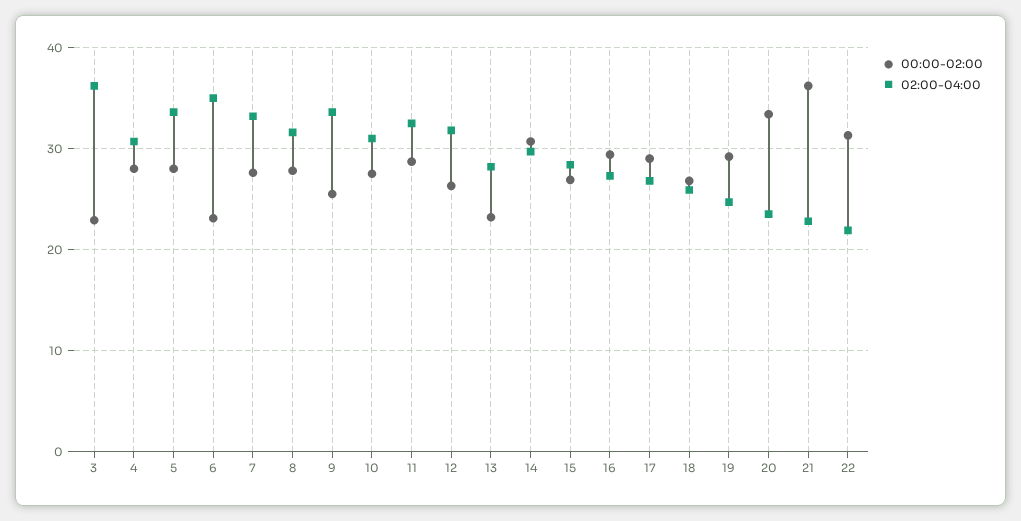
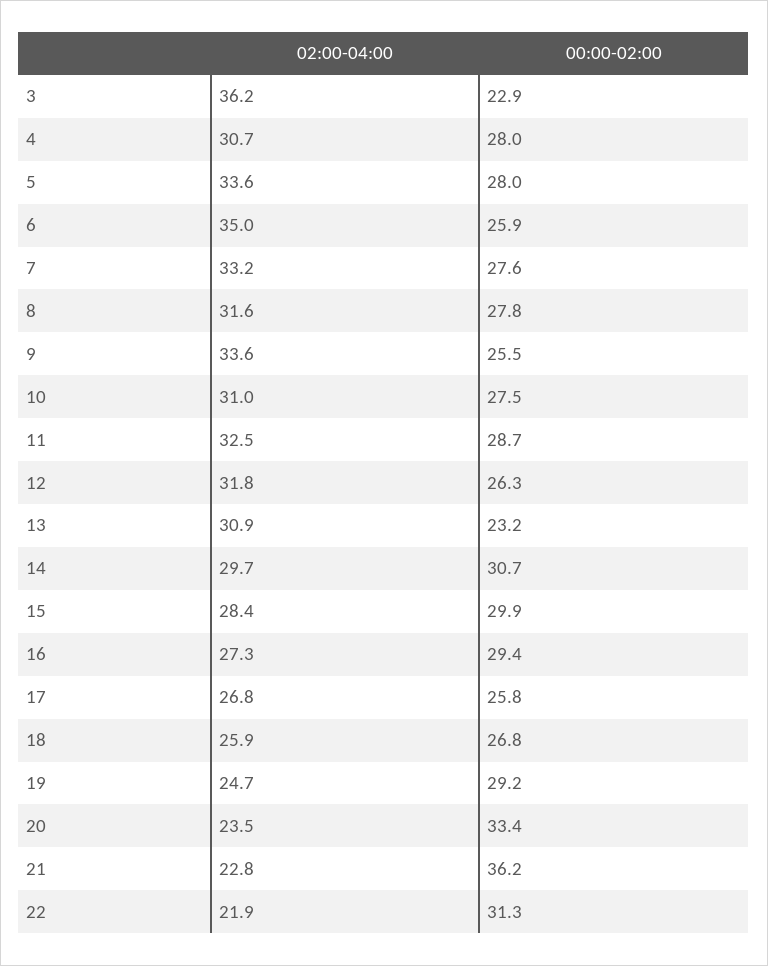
  {
    "00:00-02:00": {
      "3": 22.9,
      "4": 28,
      "5": 28,
-     "6": 23,
+     "6": 25.9,
      "7": 27.6,
      "8": 27.8,
      "9": 25.5,
      "10": 27.5,
      "11": 28.7,
      "12": 26.3,
      "13": 23.2,
      "14": 30.7,
-     "15": 27,
+     "15": 29.9,
      "16": 29.4,
-     "17": 29,
+     "17": 25.8,
      "18": 26.8,
      "19": 29.2,
      "20": 33.4,
      "21": 36.2,
      "22": 31.3
    },
    "02:00-04:00": {
      "3": 36.2,
      "4": 30.7,
      "5": 33.6,
      "6": 35,
      "7": 33.2,
      "8": 31.6,
      "9": 33.6,
      "10": 31,
      "11": 32.5,
      "12": 31.8,
-     "13": 28,
+     "13": 30.9,
      "14": 29.7,
      "15": 28.4,
      "16": 27.3,
      "17": 26.8,
      "18": 25.9,
      "19": 24.7,
      "20": 23.5,
      "21": 22.8,
      "22": 21.9
    }
  }

